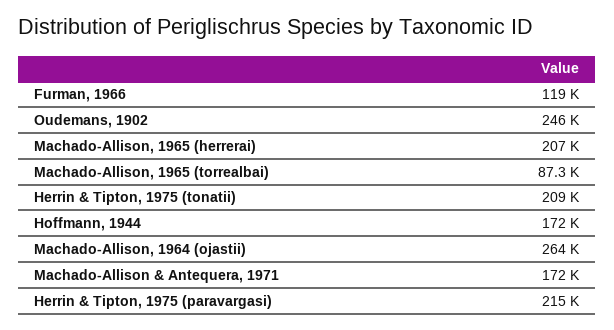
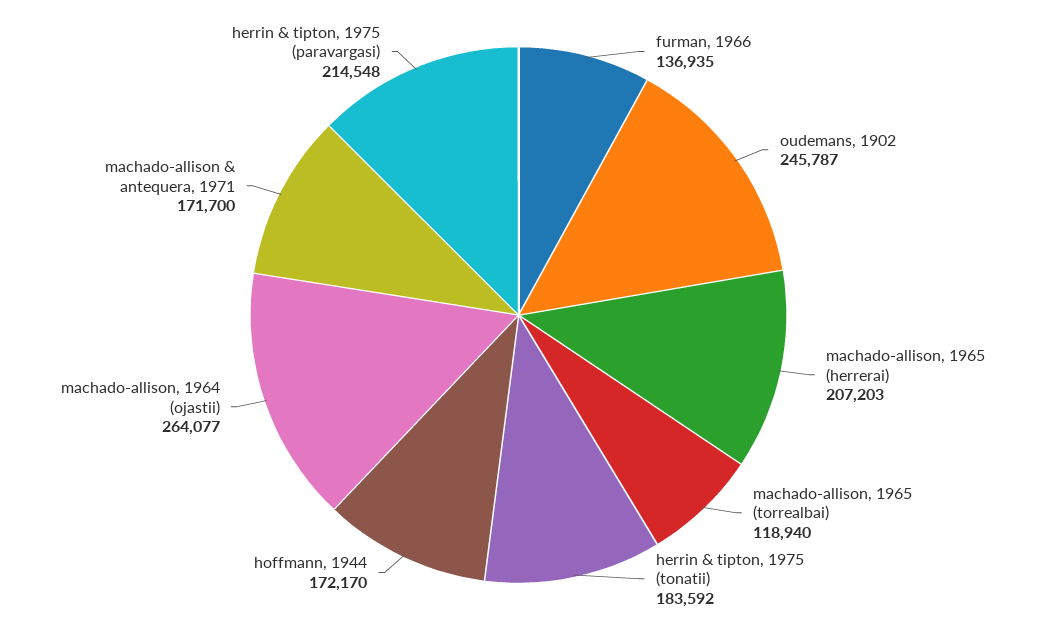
  {
-   "Furman, 1966": 119000,
+   "Furman, 1966": 136935,
    "Oudemans, 1902": 245787,
    "Machado-Allison, 1965 (herrerai)": 207203,
-   "Machado-Allison, 1965 (torrealbai)": 87300,
+   "Machado-Allison, 1965 (torrealbai)": 118940,
-   "Herrin & Tipton, 1975 (tonatii)": 209000,
+   "Herrin & Tipton, 1975 (tonatii)": 183592,
    "Hoffmann, 1944": 172170,
    "Machado-Allison, 1964 (ojastii)": 264077,
    "Machado-Allison & Antequera, 1971": 171700,
    "Herrin & Tipton, 1975 (paravargasi)": 214548
  }

